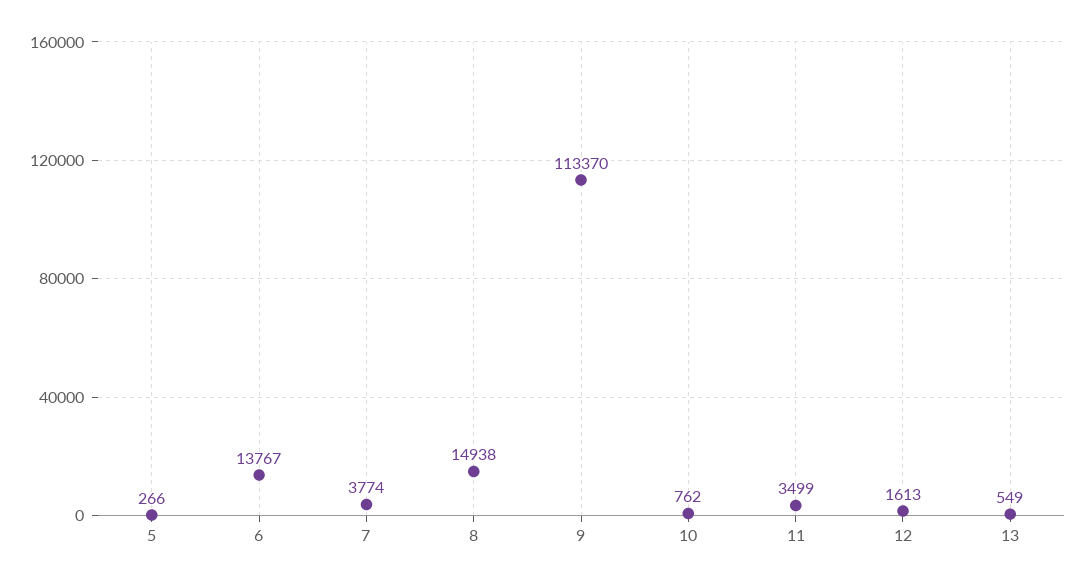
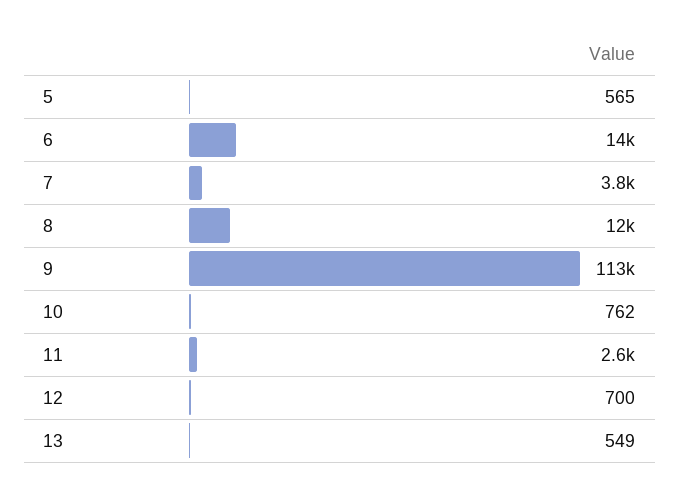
  {
-   "5": 266,
+   "5": 565,
    "6": 13767,
    "7": 3774,
-   "8": 14938,
+   "8": 12000,
    "9": 113370,
    "10": 762,
-   "11": 3499,
+   "11": 2600,
-   "12": 1613,
+   "12": 700,
    "13": 549
  }

